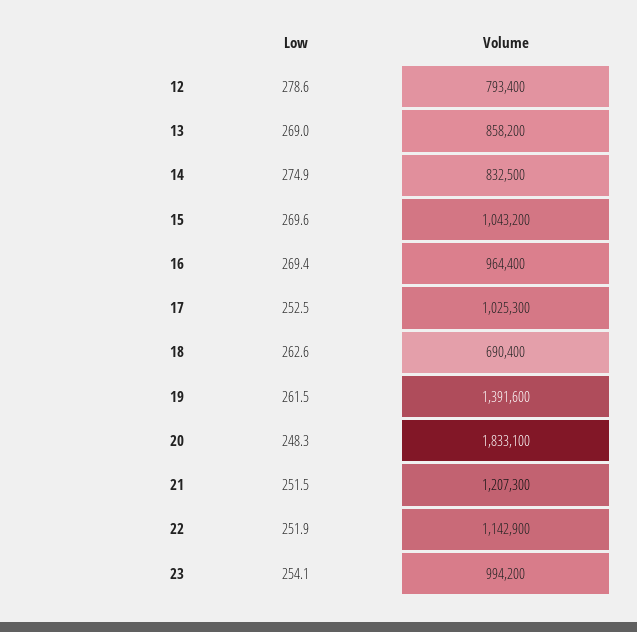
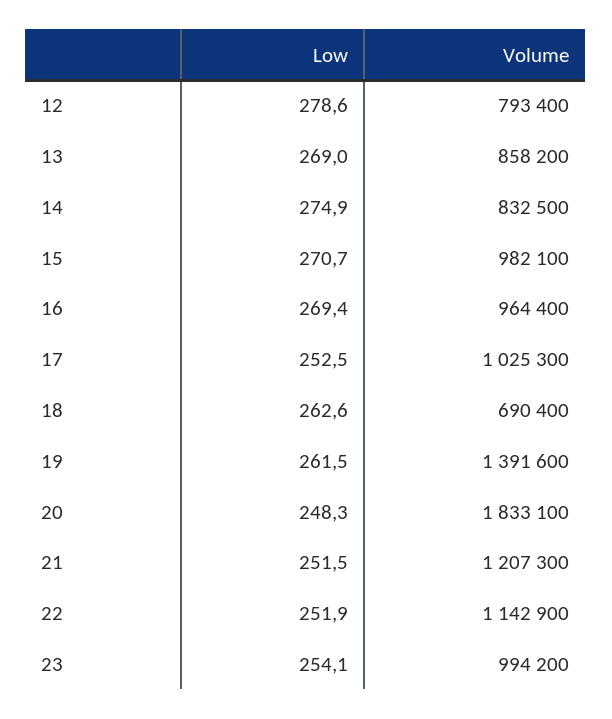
  {
    "Low": {
      "12": 278.6,
      "13": 269,
      "14": 274.9,
-     "15": 269.6,
+     "15": 270.7,
      "16": 269.4,
      "17": 252.5,
      "18": 262.6,
      "19": 261.5,
      "20": 248.3,
      "21": 251.5,
      "22": 251.9,
      "23": 254.1
    },
    "Volume": {
      "12": 793400,
      "13": 858200,
      "14": 832500,
-     "15": 1043200,
+     "15": 982100,
      "16": 964400,
      "17": 1025300,
      "18": 690400,
      "19": 1391600,
      "20": 1833100,
      "21": 1207300,
      "22": 1142900,
      "23": 994200
    }
  }

